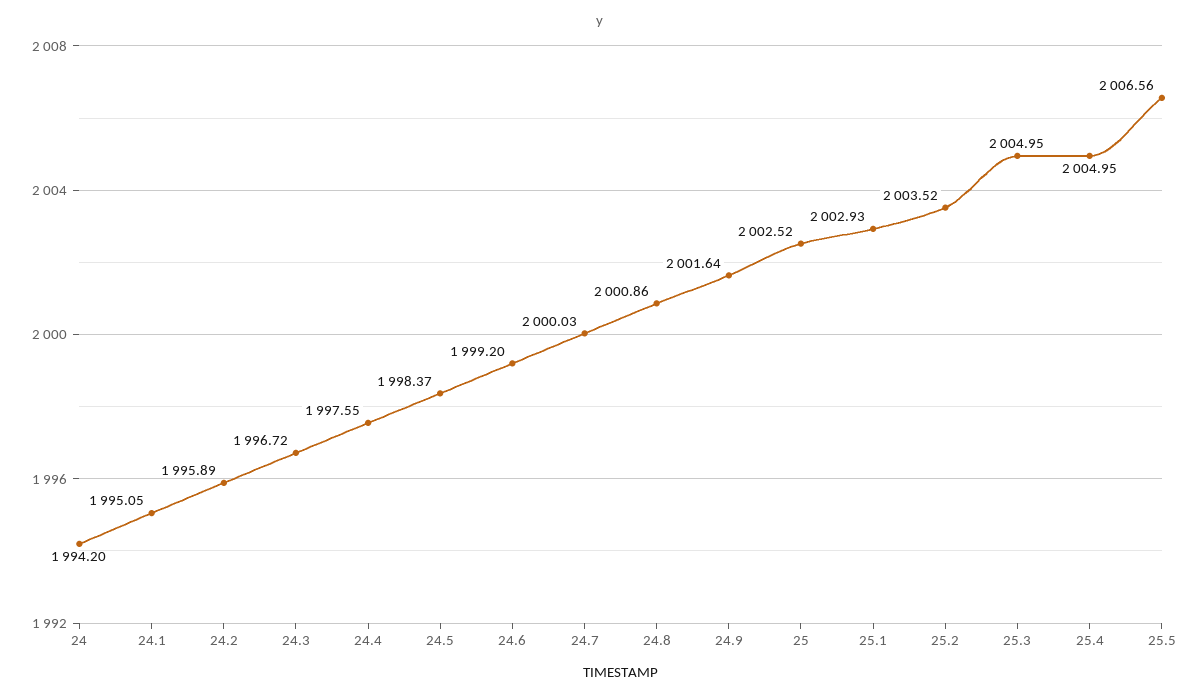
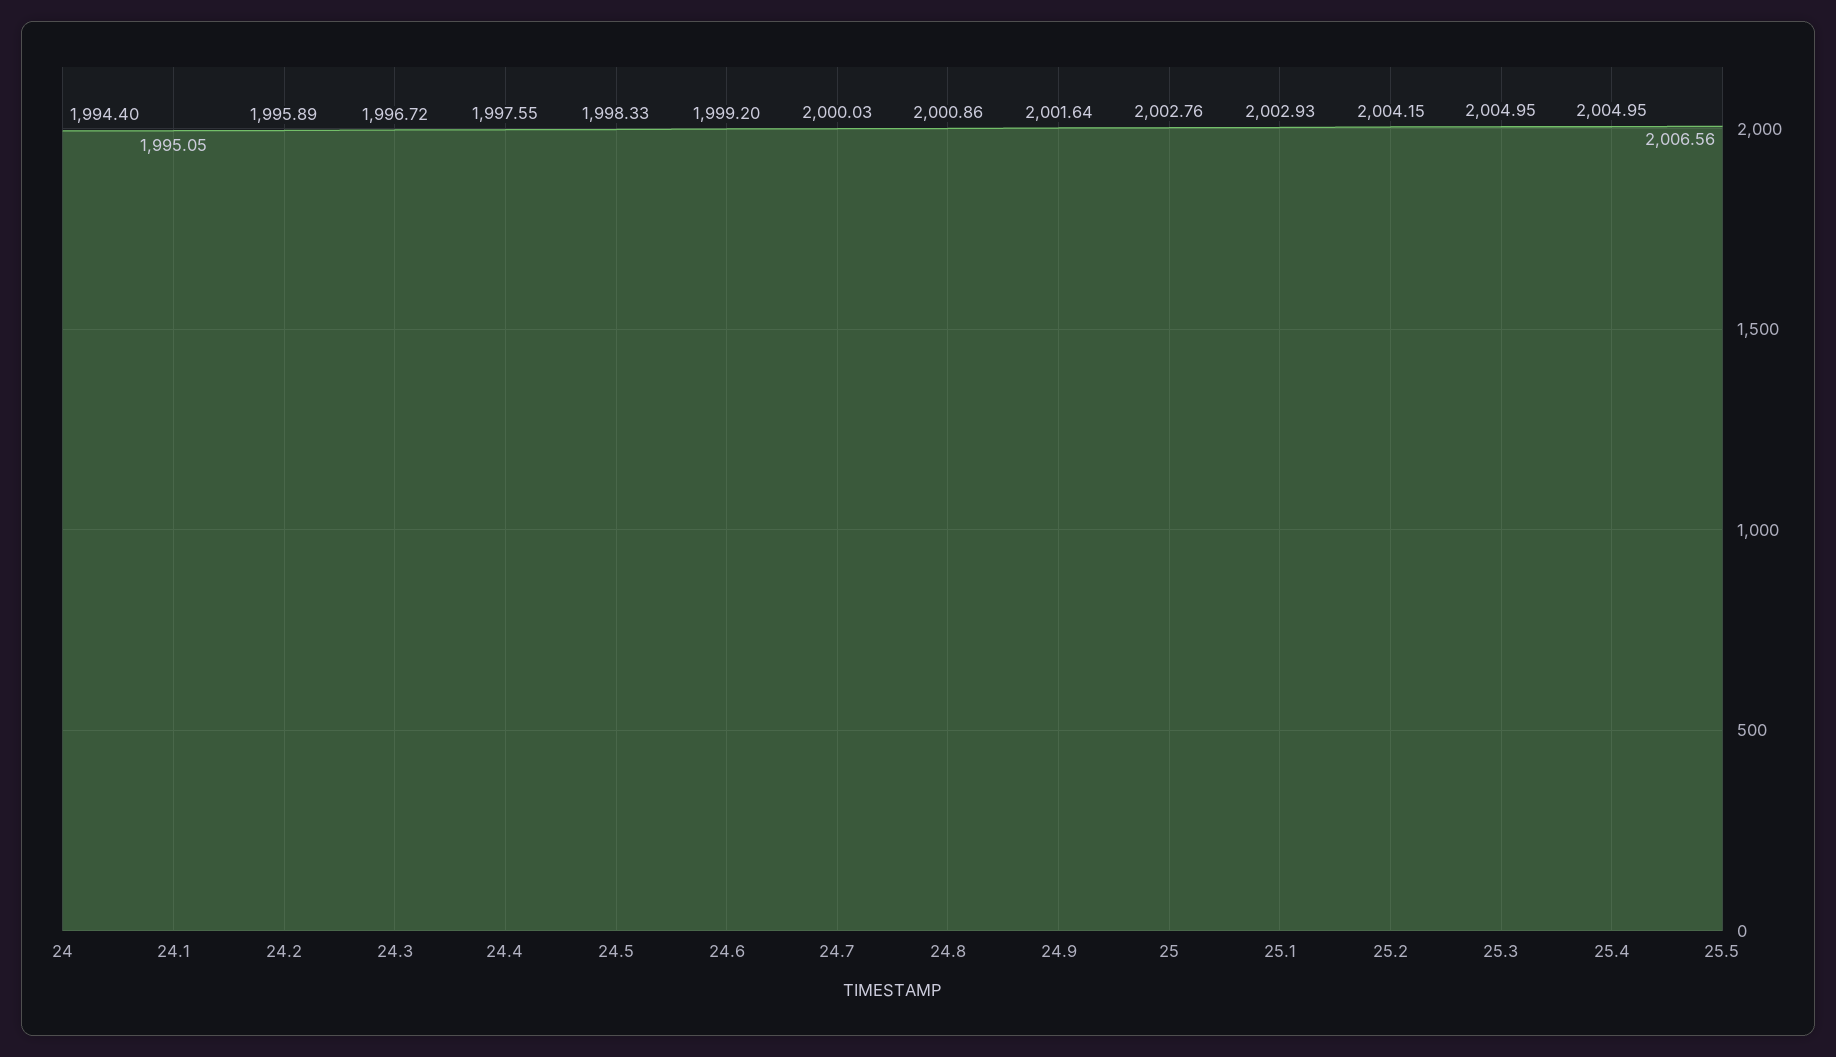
  {
-   "24": 1994.2,
+   "24": 1994.4,
    "24.1": 1995.05,
    "24.2": 1995.89,
    "24.3": 1996.72,
    "24.4": 1997.55,
-   "24.5": 1998.37,
+   "24.5": 1998.33,
    "24.6": 1999.2,
    "24.7": 2000.03,
    "24.8": 2000.86,
    "24.9": 2001.64,
-   "25": 2002.52,
+   "25": 2002.76,
    "25.1": 2002.93,
-   "25.2": 2003.52,
+   "25.2": 2004.15,
    "25.3": 2004.95,
    "25.4": 2004.95,
    "25.5": 2006.56
  }

